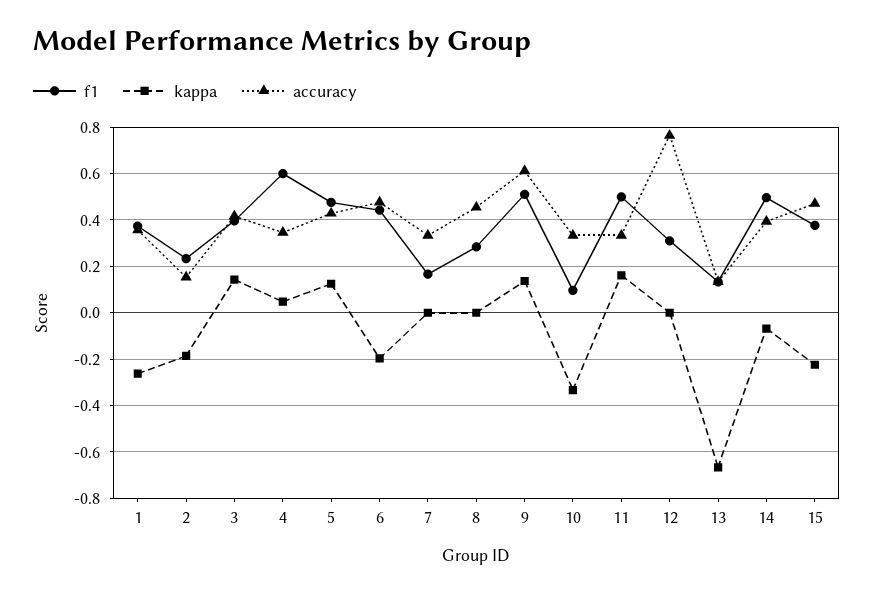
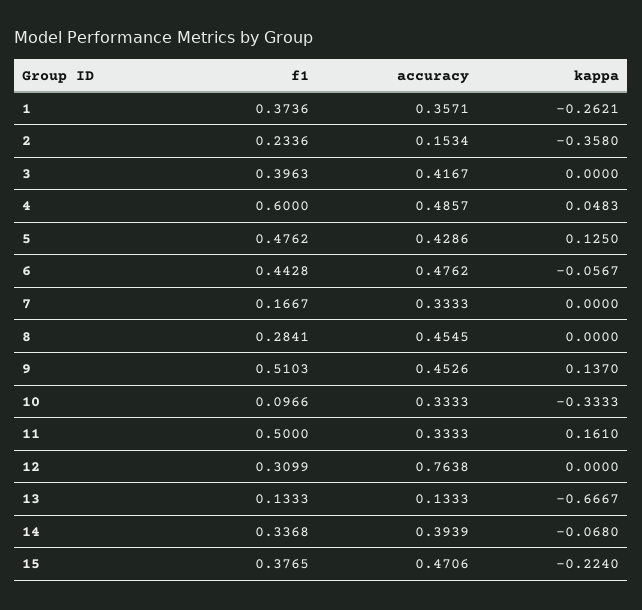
  {
    "f1": {
      "1": 0.3736,
      "2": 0.2336,
      "3": 0.3963,
      "4": 0.6,
      "5": 0.4762,
      "6": 0.4428,
      "7": 0.1667,
      "8": 0.2841,
      "9": 0.5103,
      "10": 0.0966,
      "11": 0.5,
      "12": 0.3099,
      "13": 0.1333,
-     "14": 0.5,
+     "14": 0.3368,
      "15": 0.3765
    },
    "kappa": {
      "1": -0.2621,
-     "2": -0.2,
+     "2": -0.358,
-     "3": 0.15,
+     "3": 0,
      "4": 0.0483,
      "5": 0.125,
-     "6": -0.2,
+     "6": -0.0567,
      "7": 0,
      "8": 0,
      "9": 0.137,
      "10": -0.3333,
      "11": 0.161,
      "12": 0,
      "13": -0.6667,
      "14": -0.068,
      "15": -0.224
    },
    "accuracy": {
      "1": 0.3571,
      "2": 0.1534,
      "3": 0.4167,
-     "4": 0.35,
+     "4": 0.4857,
      "5": 0.4286,
      "6": 0.4762,
      "7": 0.3333,
      "8": 0.4545,
-     "9": 0.6,
+     "9": 0.4526,
      "10": 0.3333,
      "11": 0.3333,
      "12": 0.7638,
      "13": 0.1333,
      "14": 0.3939,
      "15": 0.4706
    }
  }

